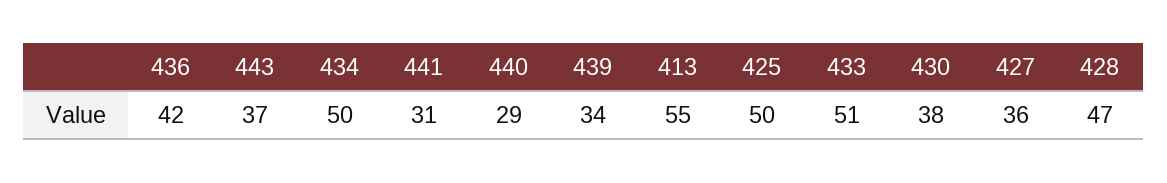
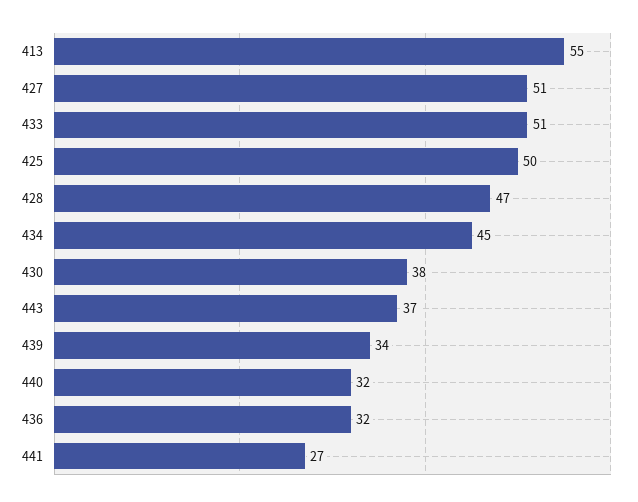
  {
-   "436": 42,
+   "436": 32,
    "443": 37,
-   "434": 50,
+   "434": 45,
-   "441": 31,
+   "441": 27,
-   "440": 29,
+   "440": 32,
    "439": 34,
    "413": 55,
    "425": 50,
    "433": 51,
    "430": 38,
-   "427": 36,
+   "427": 51,
    "428": 47
  }

